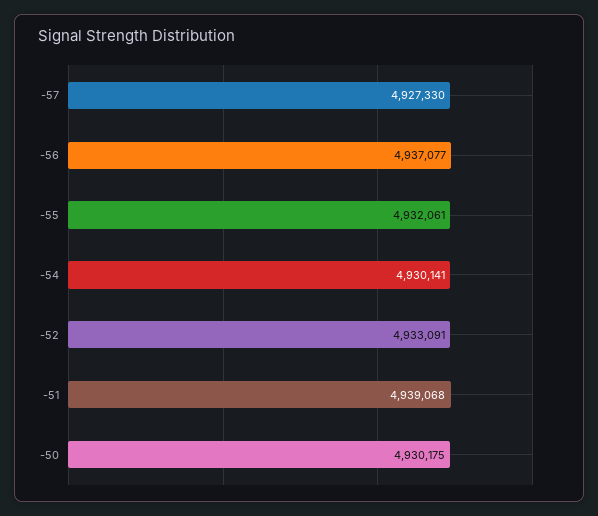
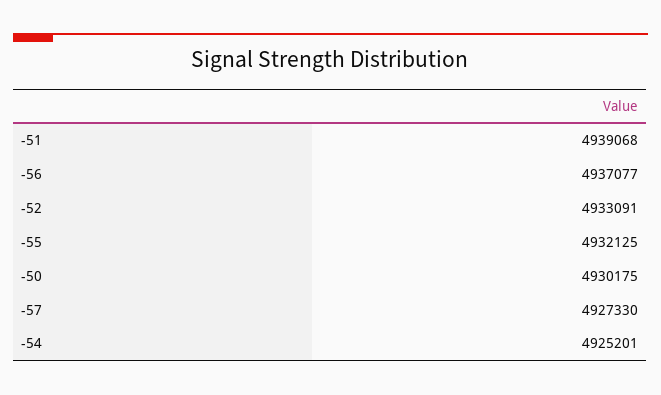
  {
    "-57": 4927330,
    "-56": 4937077,
-   "-55": 4932061,
+   "-55": 4932125,
-   "-54": 4930141,
+   "-54": 4925201,
    "-52": 4933091,
    "-51": 4939068,
    "-50": 4930175
  }

